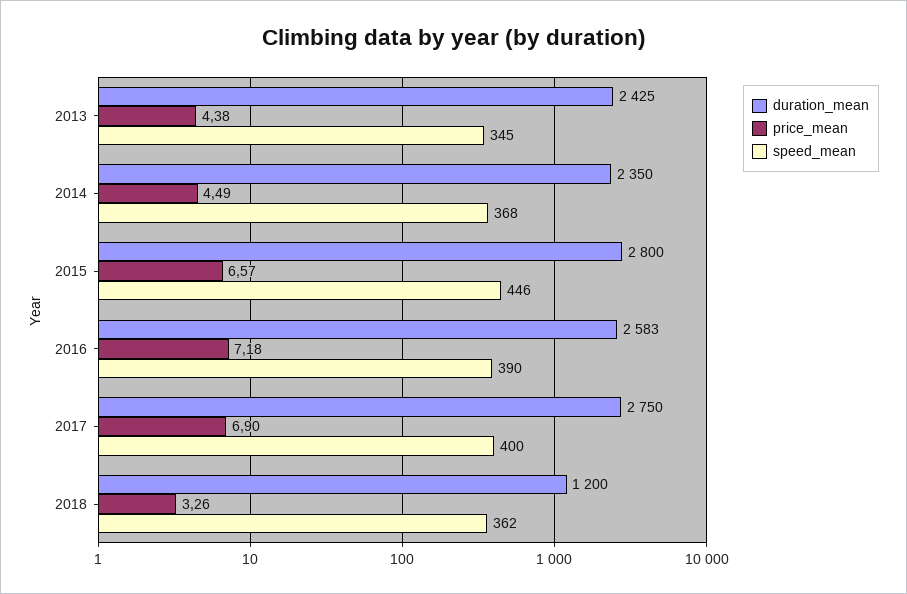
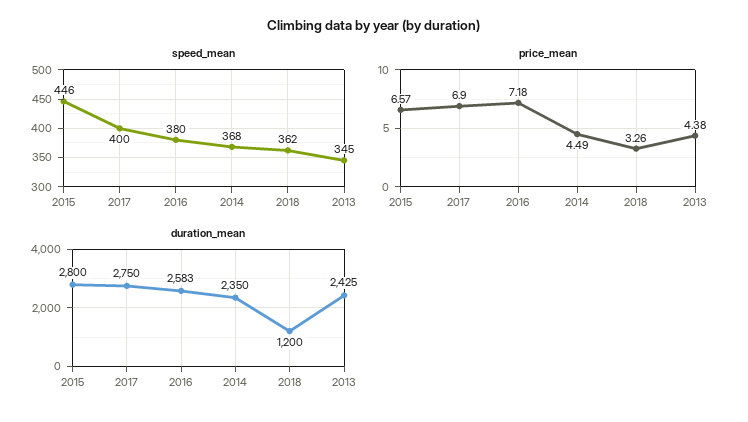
  {
    "duration_mean": {
      "2013": 2425,
      "2014": 2350,
      "2015": 2800,
      "2016": 2583,
      "2017": 2750,
      "2018": 1200
    },
    "price_mean": {
      "2013": 4.38,
      "2014": 4.49,
      "2015": 6.57,
      "2016": 7.18,
      "2017": 6.9,
      "2018": 3.26
    },
    "speed_mean": {
      "2013": 345,
      "2014": 368,
      "2015": 446,
-     "2016": 390,
+     "2016": 380,
      "2017": 400,
      "2018": 362
    }
  }

